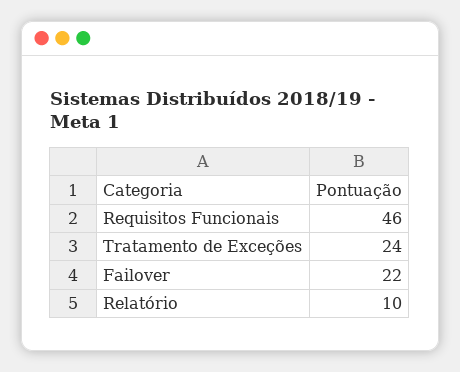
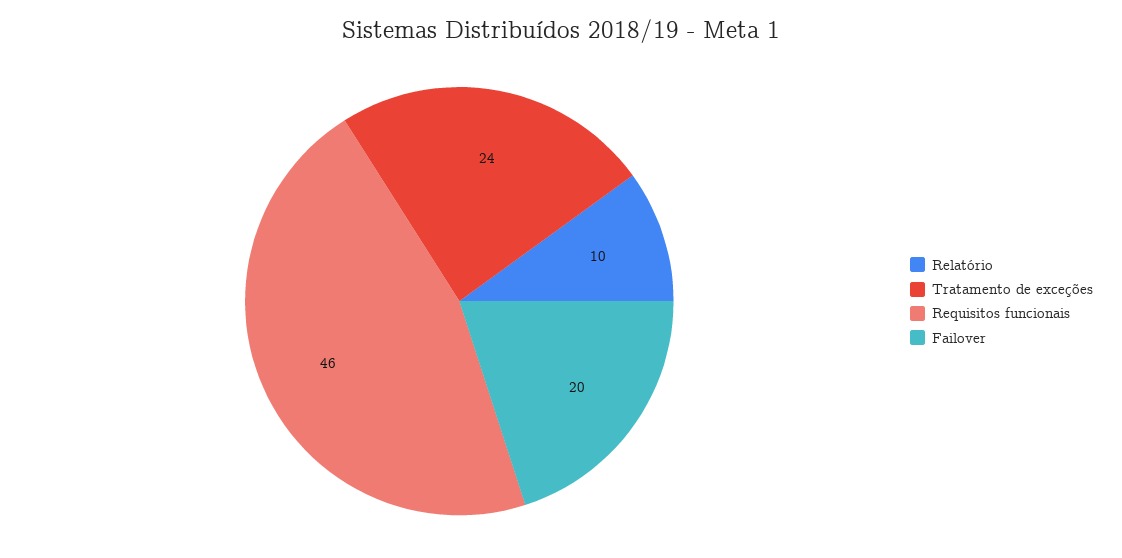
  {
    "Requisitos Funcionais": 46,
    "Tratamento de Exceções": 24,
-   "Failover": 22,
+   "Failover": 20,
    "Relatório": 10
  }

